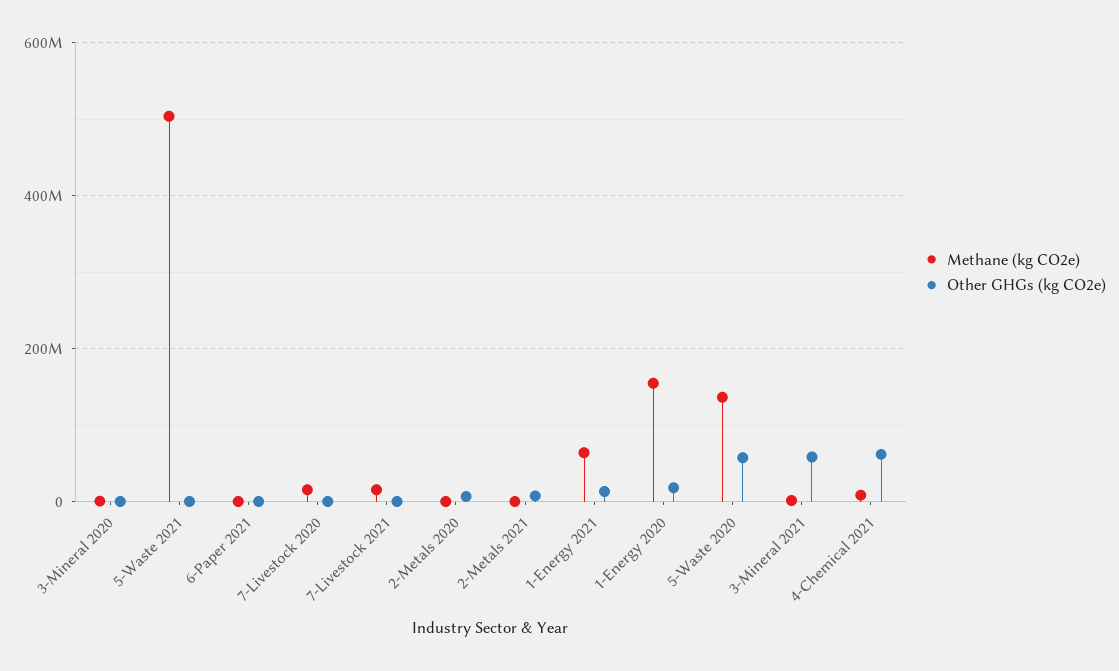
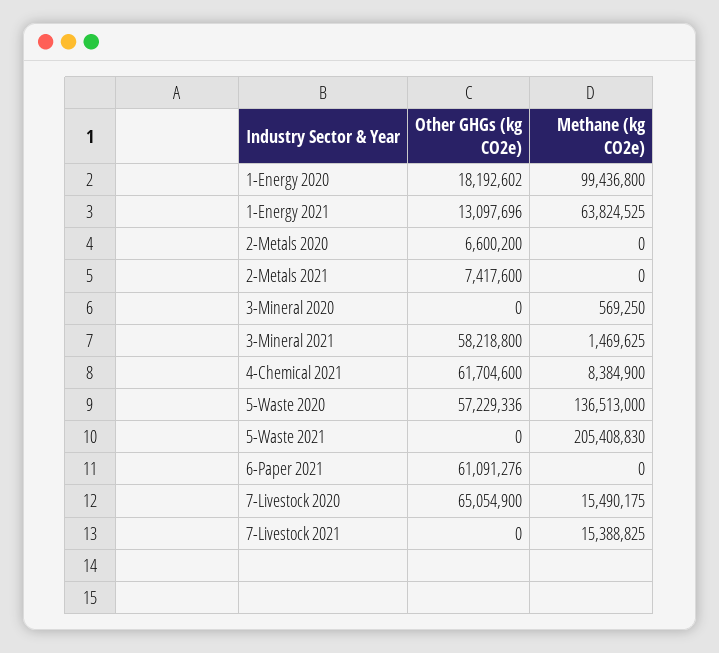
  {
    "Methane (kg CO2e)": {
      "3-Mineral 2020": 569250,
-     "5-Waste 2021": 500000000,
+     "5-Waste 2021": 205408830,
      "6-Paper 2021": 0,
      "7-Livestock 2020": 15490175,
      "7-Livestock 2021": 15388825,
      "2-Metals 2020": 0,
      "2-Metals 2021": 0,
      "1-Energy 2021": 63824525,
-     "1-Energy 2020": 160000000,
+     "1-Energy 2020": 99436800,
      "5-Waste 2020": 136513000,
      "3-Mineral 2021": 1469625,
      "4-Chemical 2021": 8384900
    },
    "Other GHGs (kg CO2e)": {
      "3-Mineral 2020": 0,
      "5-Waste 2021": 0,
-     "6-Paper 2021": 0,
+     "6-Paper 2021": 61091276,
-     "7-Livestock 2020": 0,
+     "7-Livestock 2020": 65054900,
      "7-Livestock 2021": 0,
      "2-Metals 2020": 6600200,
      "2-Metals 2021": 7417600,
      "1-Energy 2021": 13097696,
      "1-Energy 2020": 18192602,
      "5-Waste 2020": 57229336,
      "3-Mineral 2021": 58218800,
      "4-Chemical 2021": 61704600
    }
  }

